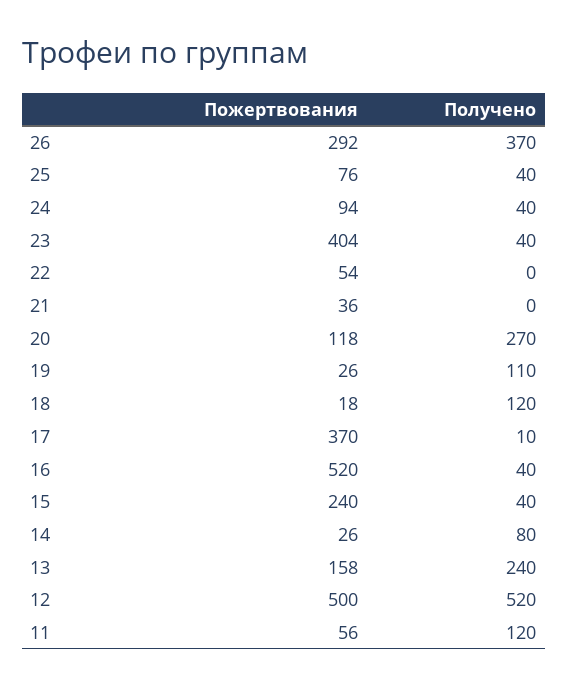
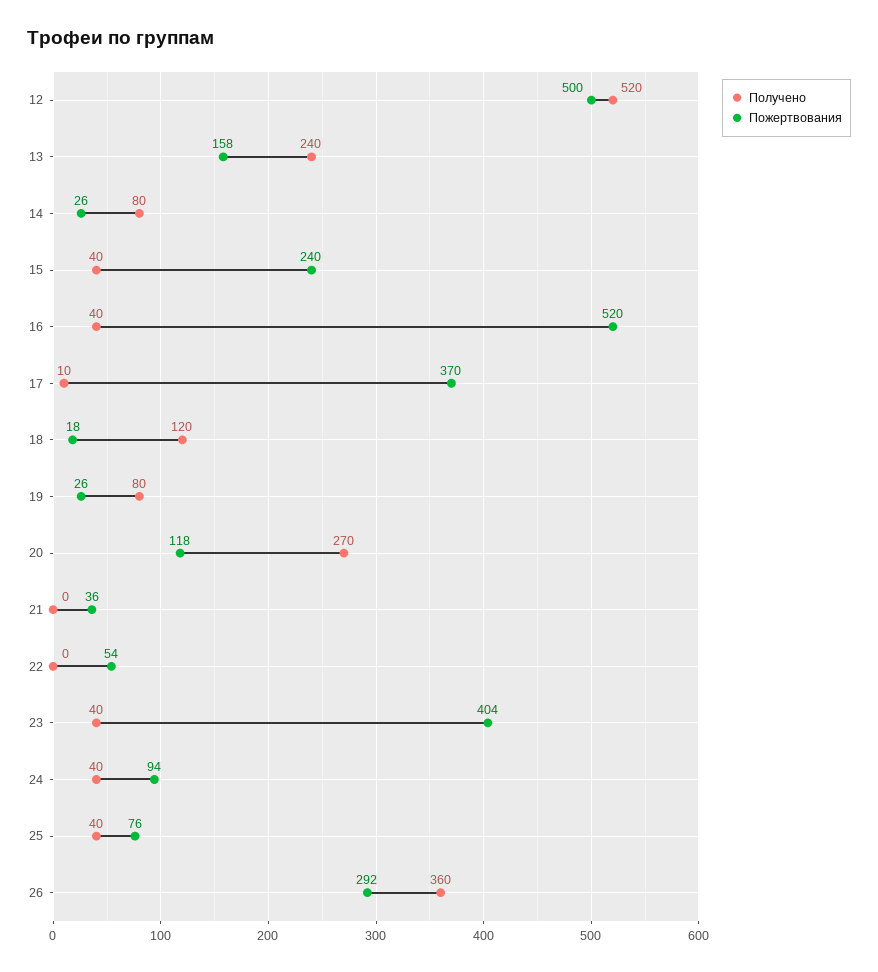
  {
    "Пожертвования": {
      "26": 292,
      "25": 76,
      "24": 94,
      "23": 404,
      "22": 54,
      "21": 36,
      "20": 118,
      "19": 26,
      "18": 18,
      "17": 370,
      "16": 520,
      "15": 240,
      "14": 26,
      "13": 158,
-     "12": 500,
+     "12": 500
-     "11": 56
    },
    "Получено": {
-     "26": 370,
+     "26": 360,
      "25": 40,
      "24": 40,
      "23": 40,
      "22": 0,
      "21": 0,
      "20": 270,
-     "19": 110,
+     "19": 80,
      "18": 120,
      "17": 10,
      "16": 40,
      "15": 40,
      "14": 80,
      "13": 240,
-     "12": 520,
+     "12": 520
-     "11": 120
    }
  }

